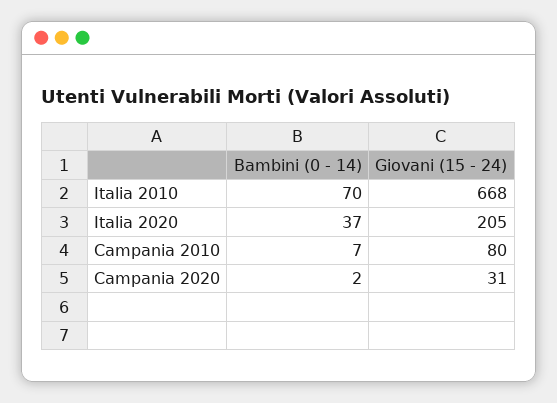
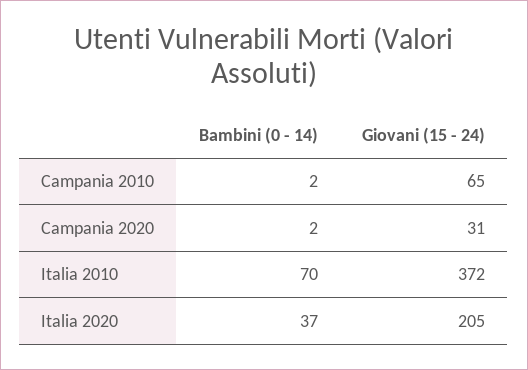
  {
    "Bambini (0 - 14)": {
      "Italia 2010": 70,
      "Italia 2020": 37,
-     "Campania 2010": 7,
+     "Campania 2010": 2,
      "Campania 2020": 2
    },
    "Giovani (15 - 24)": {
-     "Italia 2010": 668,
+     "Italia 2010": 372,
      "Italia 2020": 205,
-     "Campania 2010": 80,
+     "Campania 2010": 65,
      "Campania 2020": 31
    }
  }

